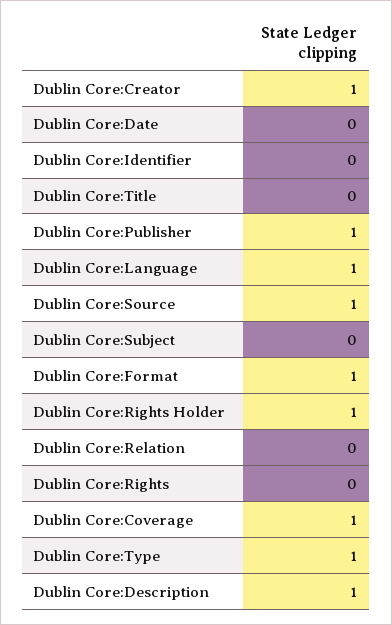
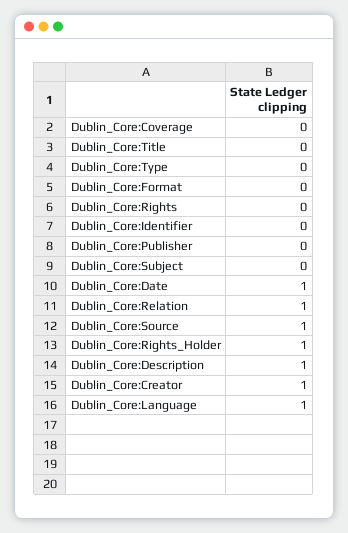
  {
    "Dublin Core:Creator": 1,
-   "Dublin Core:Date": 0,
+   "Dublin Core:Date": 1,
    "Dublin Core:Identifier": 0,
    "Dublin Core:Title": 0,
-   "Dublin Core:Publisher": 1,
+   "Dublin Core:Publisher": 0,
    "Dublin Core:Language": 1,
    "Dublin Core:Source": 1,
    "Dublin Core:Subject": 0,
-   "Dublin Core:Format": 1,
+   "Dublin Core:Format": 0,
    "Dublin Core:Rights Holder": 1,
-   "Dublin Core:Relation": 0,
+   "Dublin Core:Relation": 1,
    "Dublin Core:Rights": 0,
-   "Dublin Core:Coverage": 1,
+   "Dublin Core:Coverage": 0,
-   "Dublin Core:Type": 1,
+   "Dublin Core:Type": 0,
    "Dublin Core:Description": 1
  }

